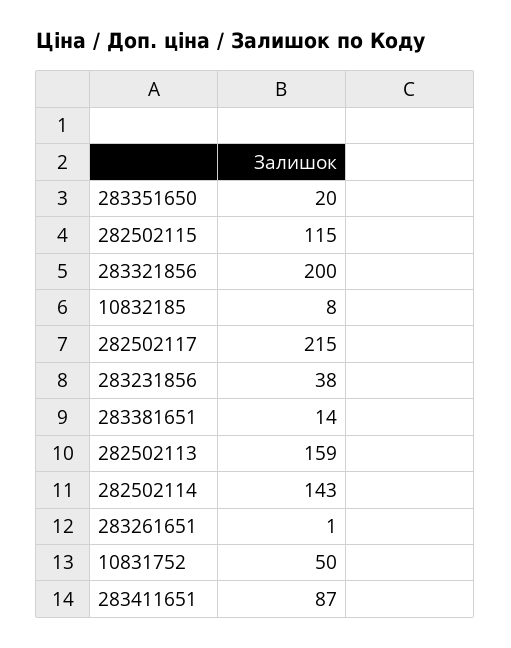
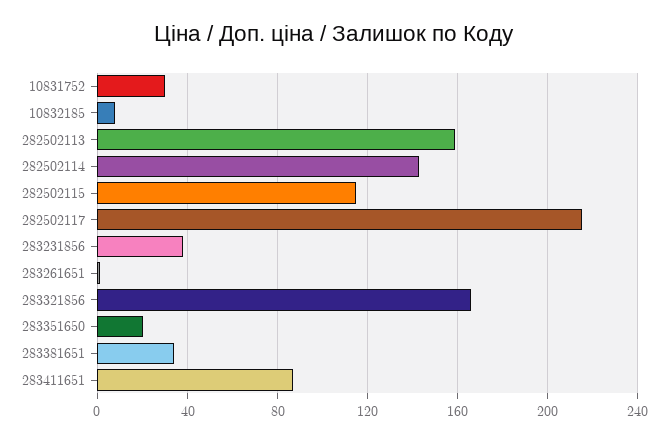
  {
    "283351650": 20,
    "282502115": 115,
-   "283321856": 200,
+   "283321856": 165,
    "10832185": 8,
    "282502117": 215,
    "283231856": 38,
-   "283381651": 14,
+   "283381651": 35,
    "282502113": 159,
    "282502114": 143,
    "283261651": 1,
-   "10831752": 50,
+   "10831752": 30,
    "283411651": 87
  }

